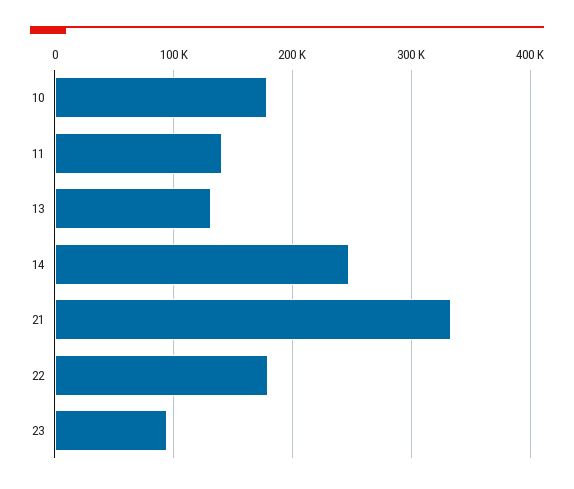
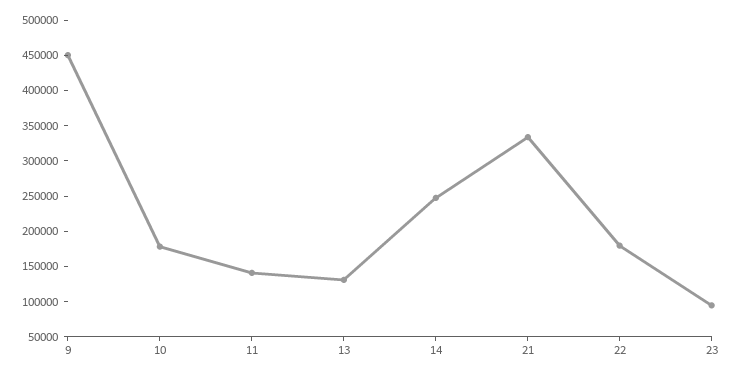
  {
    "10": 180000,
    "11": 140000,
    "13": 130000,
    "14": 250000,
    "21": 330000,
    "22": 180000,
-   "23": 90000
+   "23": 90000,
+   "9": 450000
  }

